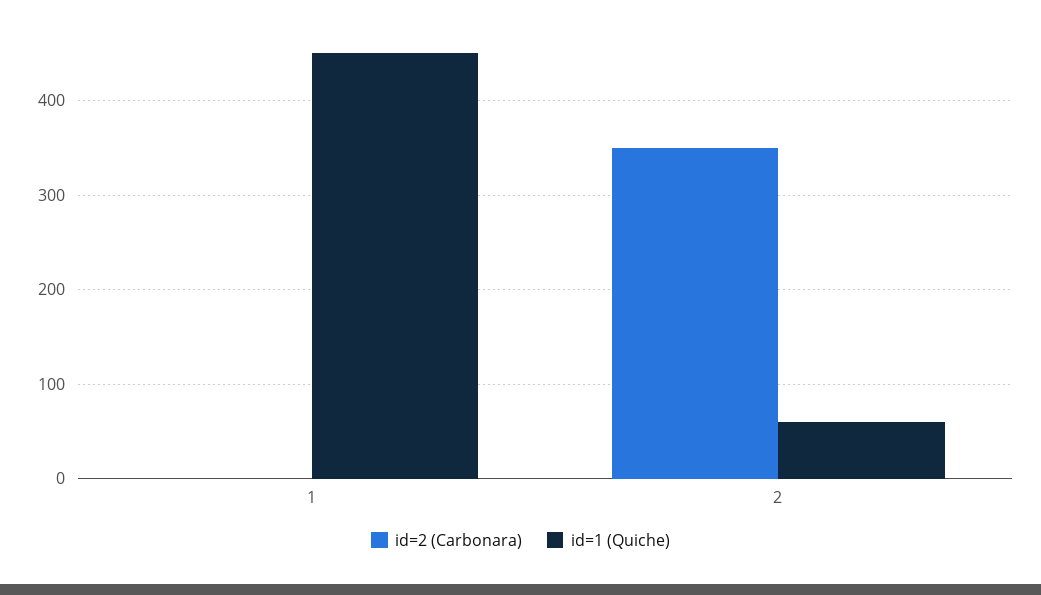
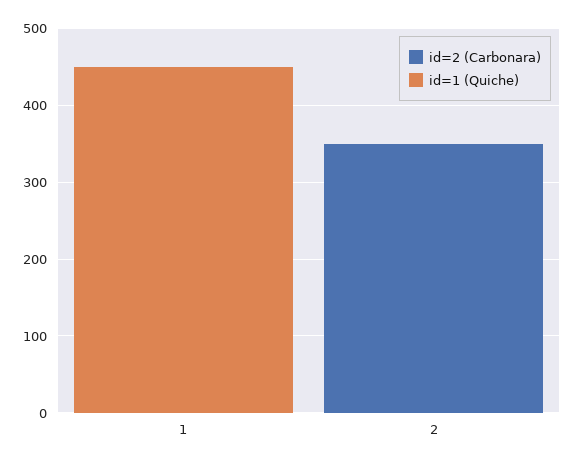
  {
    "id=2 (Carbonara)": {
      "1": 0,
      "2": 350
    },
    "id=1 (Quiche)": {
      "1": 450,
-     "2": 60
+     "2": 0
    }
  }

